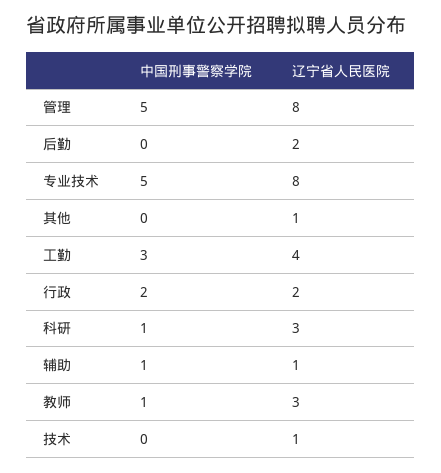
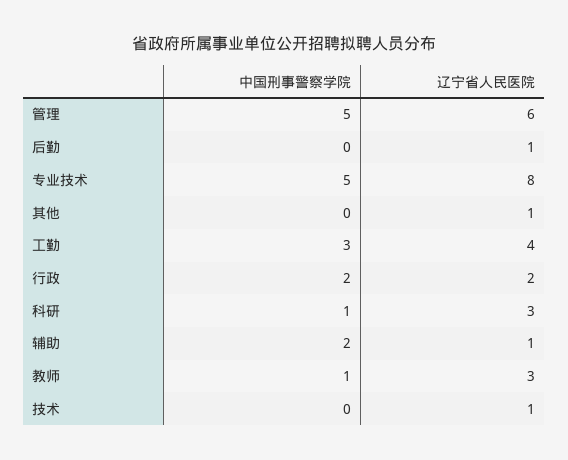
  {
    "中国刑事警察学院": {
      "管理": 5,
      "后勤": 0,
      "专业技术": 5,
      "其他": 0,
      "工勤": 3,
      "行政": 2,
      "科研": 1,
-     "辅助": 1,
+     "辅助": 2,
      "教师": 1,
      "技术": 0
    },
    "辽宁省人民医院": {
-     "管理": 8,
+     "管理": 6,
-     "后勤": 2,
+     "后勤": 1,
      "专业技术": 8,
      "其他": 1,
      "工勤": 4,
      "行政": 2,
      "科研": 3,
      "辅助": 1,
      "教师": 3,
      "技术": 1
    }
  }

